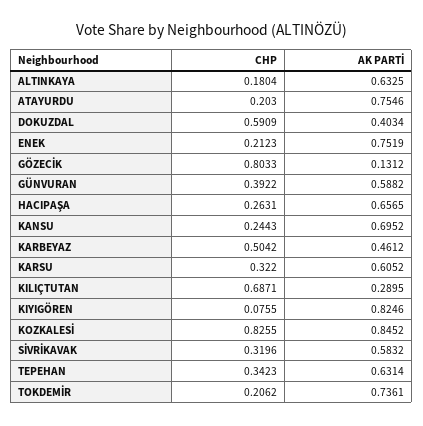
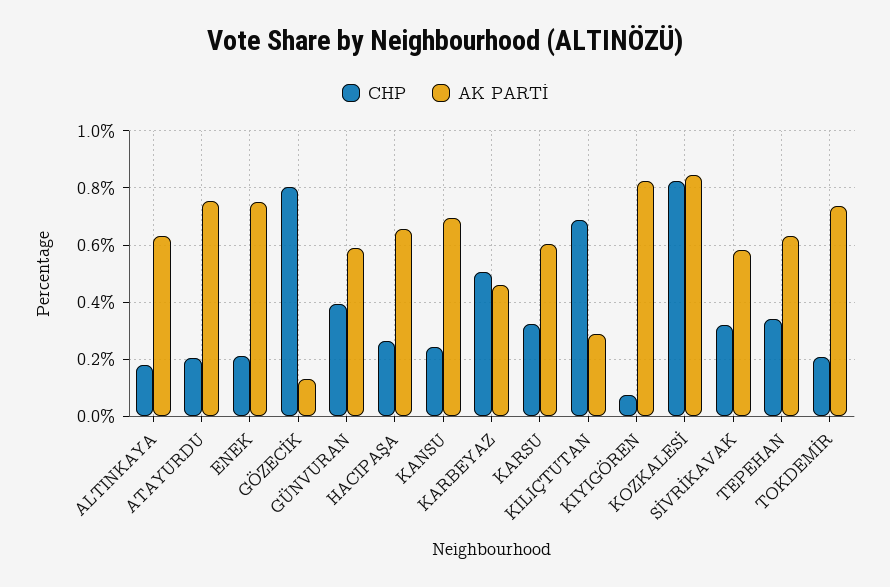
  {
    "CHP": {
      "ALTINKAYA": 0.1804,
      "ATAYURDU": 0.203,
-     "DOKUZDAL": 0.5909,
      "ENEK": 0.2123,
      "GÖZECİK": 0.8033,
      "GÜNVURAN": 0.3922,
      "HACIPAŞA": 0.2631,
      "KANSU": 0.2443,
      "KARBEYAZ": 0.5042,
      "KARSU": 0.322,
      "KILIÇTUTAN": 0.6871,
      "KIYIGÖREN": 0.0755,
      "KOZKALESİ": 0.8255,
      "SİVRİKAVAK": 0.3196,
      "TEPEHAN": 0.3423,
      "TOKDEMİR": 0.2062
    },
    "AK PARTİ": {
      "ALTINKAYA": 0.6325,
      "ATAYURDU": 0.7546,
-     "DOKUZDAL": 0.4034,
      "ENEK": 0.7519,
      "GÖZECİK": 0.1312,
      "GÜNVURAN": 0.5882,
      "HACIPAŞA": 0.6565,
      "KANSU": 0.6952,
      "KARBEYAZ": 0.4612,
      "KARSU": 0.6052,
      "KILIÇTUTAN": 0.2895,
      "KIYIGÖREN": 0.8246,
      "KOZKALESİ": 0.8452,
      "SİVRİKAVAK": 0.5832,
      "TEPEHAN": 0.6314,
      "TOKDEMİR": 0.7361
    }
  }

